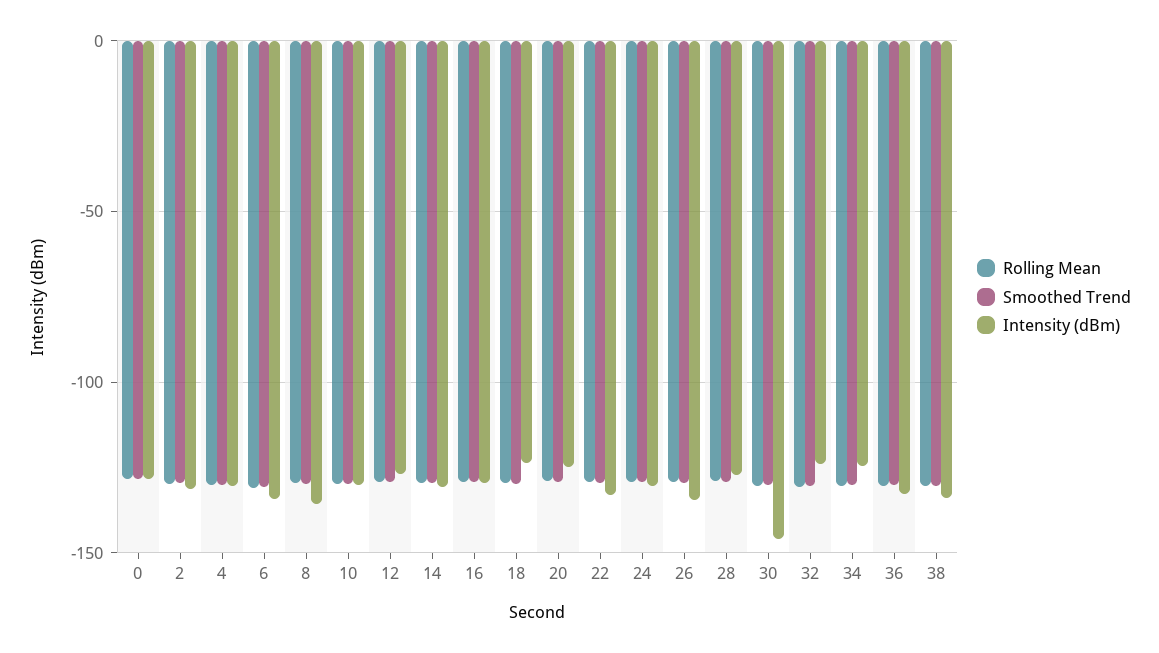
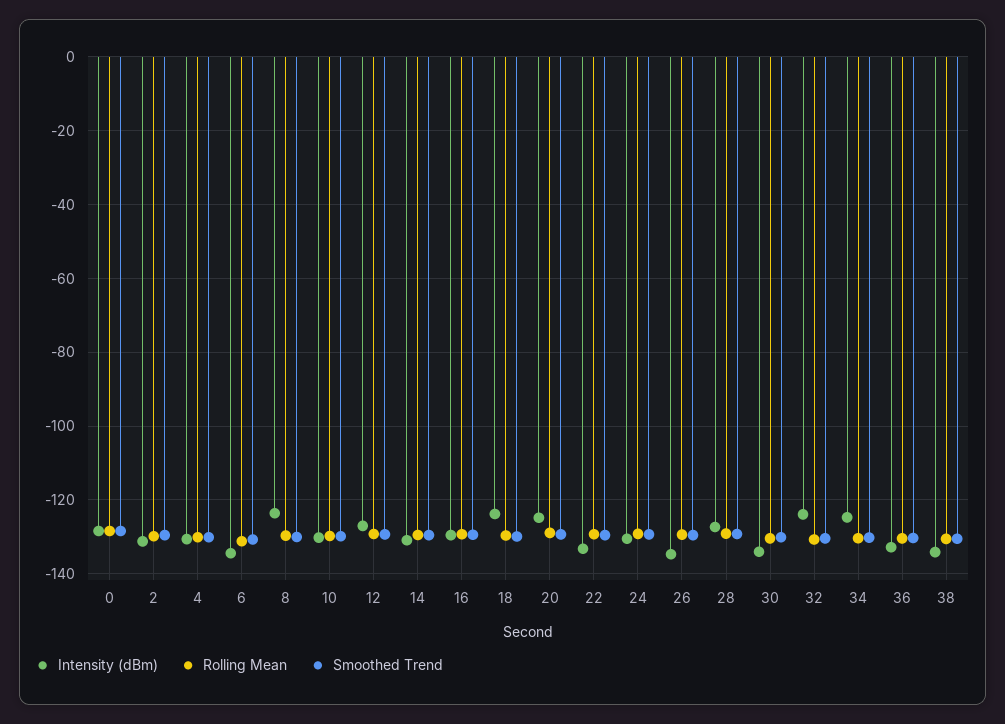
  {
    "Rolling Mean": {
      "0": -128,
      "2": -130,
      "4": -130,
      "6": -132,
      "8": -130,
      "10": -130,
      "12": -130,
      "14": -130,
      "16": -130,
      "18": -130,
      "20": -128,
      "22": -130,
      "24": -130,
      "26": -130,
      "28": -130,
      "30": -130,
      "32": -130,
      "34": -130,
      "36": -130,
      "38": -130
    },
    "Smoothed Trend": {
      "0": -128,
      "2": -130,
      "4": -130,
      "6": -130,
      "8": -130,
      "10": -130,
      "12": -130,
      "14": -130,
      "16": -130,
      "18": -130,
      "20": -130,
      "22": -130,
      "24": -130,
      "26": -130,
      "28": -130,
      "30": -130,
      "32": -130,
      "34": -130,
      "36": -130,
      "38": -130
    },
    "Intensity (dBm)": {
      "0": -128,
      "2": -132,
      "4": -130,
      "6": -134,
-     "8": -135,
+     "8": -124,
      "10": -130,
      "12": -128,
      "14": -130,
      "16": -130,
      "18": -124,
      "20": -124,
      "22": -134,
      "24": -130,
      "26": -134,
      "28": -128,
-     "30": -145,
+     "30": -134,
      "32": -124,
      "34": -124,
      "36": -132,
      "38": -134
    }
  }

